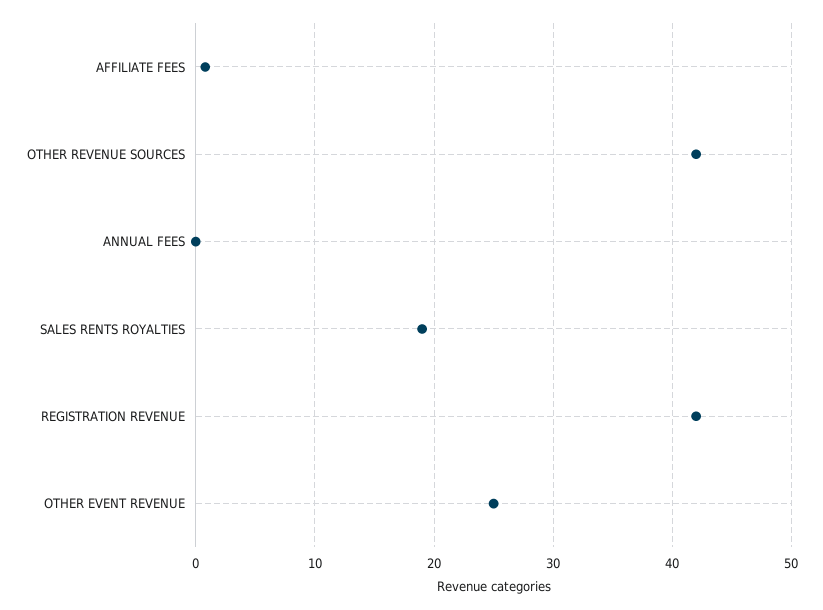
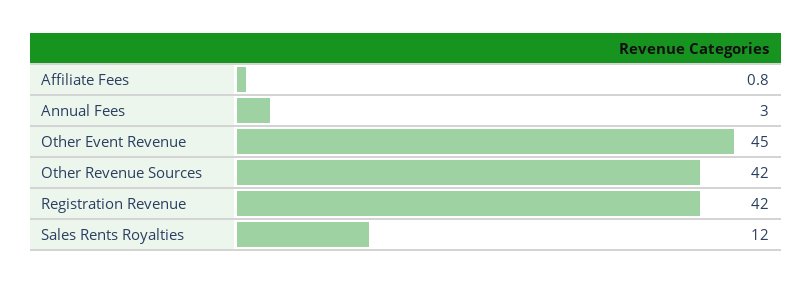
  {
    "AFFILIATE FEES": 0.8,
    "OTHER REVENUE SOURCES": 42,
-   "ANNUAL FEES": 0,
+   "ANNUAL FEES": 3,
-   "SALES RENTS ROYALTIES": 19,
+   "SALES RENTS ROYALTIES": 12,
    "REGISTRATION REVENUE": 42,
-   "OTHER EVENT REVENUE": 25
+   "OTHER EVENT REVENUE": 45
  }

